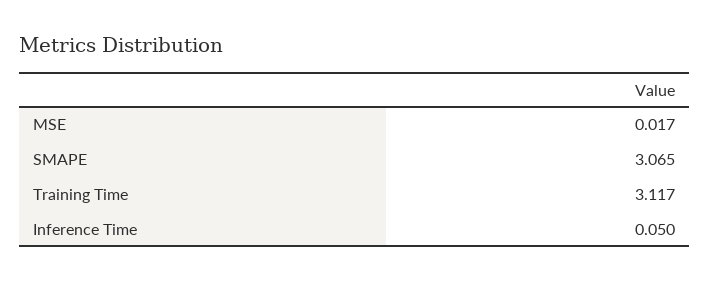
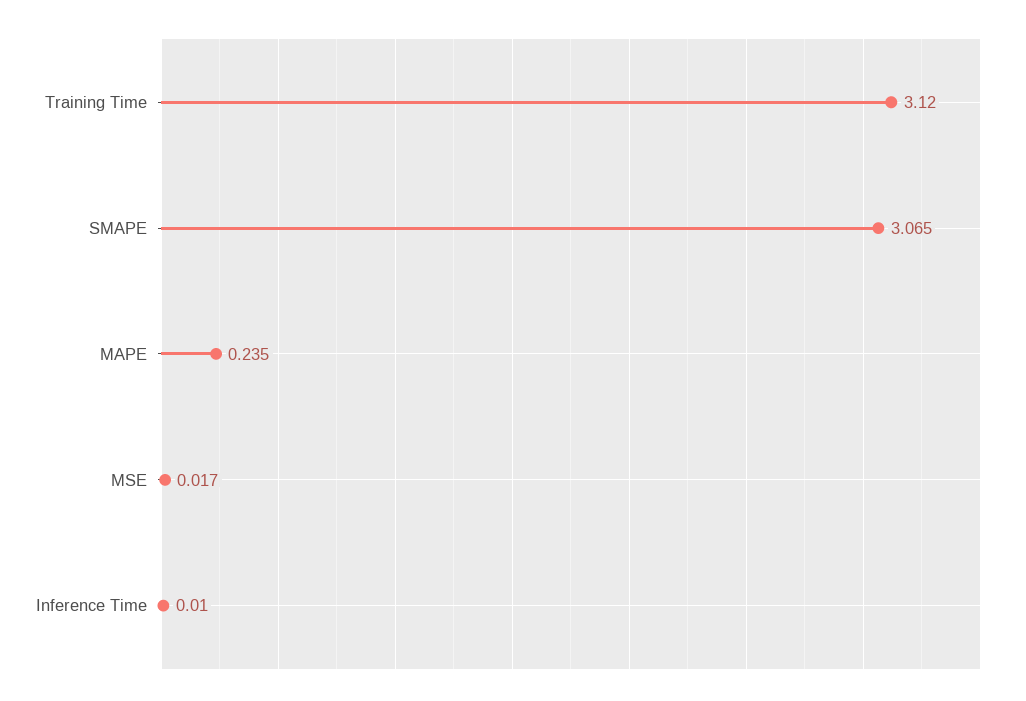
  {
    "MSE": 0.017,
    "SMAPE": 3.065,
-   "Training Time": 3.117,
+   "Training Time": 3.12,
-   "Inference Time": 0.05
+   "Inference Time": 0.01,
+   "MAPE": 0.235
  }

